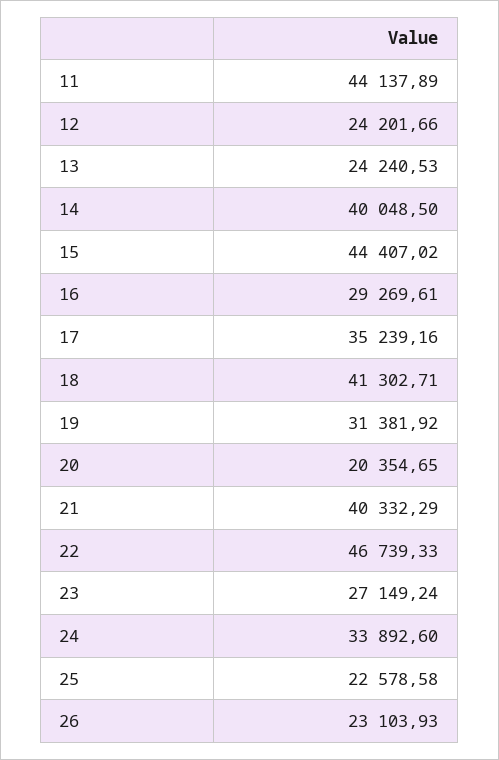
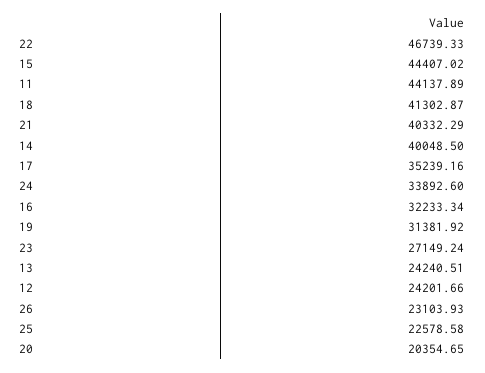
  {
    "11": 44137.89,
    "12": 24201.66,
-   "13": 24240.53,
+   "13": 24240.51,
    "14": 40048.5,
    "15": 44407.02,
-   "16": 29269.61,
+   "16": 32233.34,
    "17": 35239.16,
-   "18": 41302.71,
+   "18": 41302.87,
    "19": 31381.92,
    "20": 20354.65,
    "21": 40332.29,
    "22": 46739.33,
    "23": 27149.24,
    "24": 33892.6,
    "25": 22578.58,
    "26": 23103.93
  }

